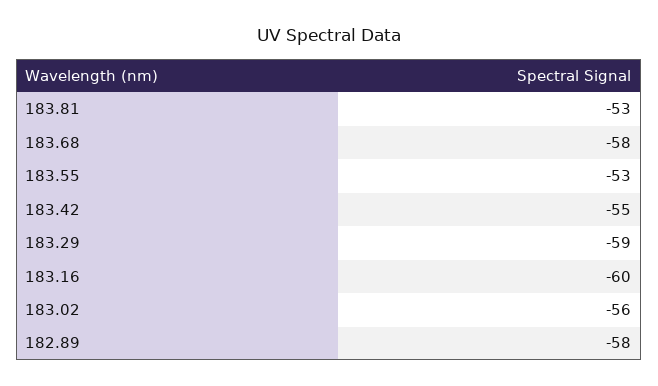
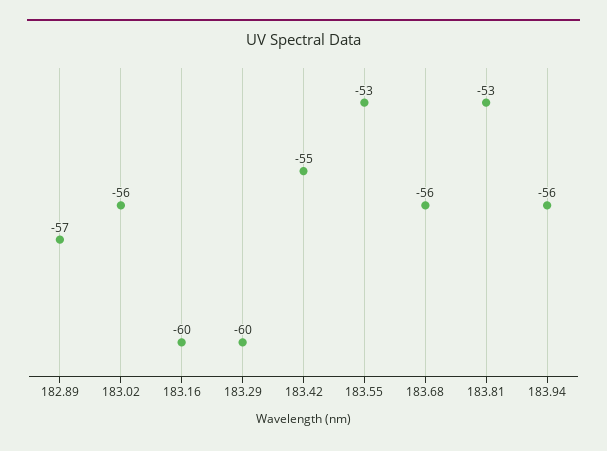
  {
    "183.81": -53,
-   "183.68": -58,
+   "183.68": -56,
    "183.55": -53,
    "183.42": -55,
-   "183.29": -59,
+   "183.29": -60,
    "183.16": -60,
    "183.02": -56,
-   "182.89": -58
+   "182.89": -57,
+   "183.94": -56
  }

